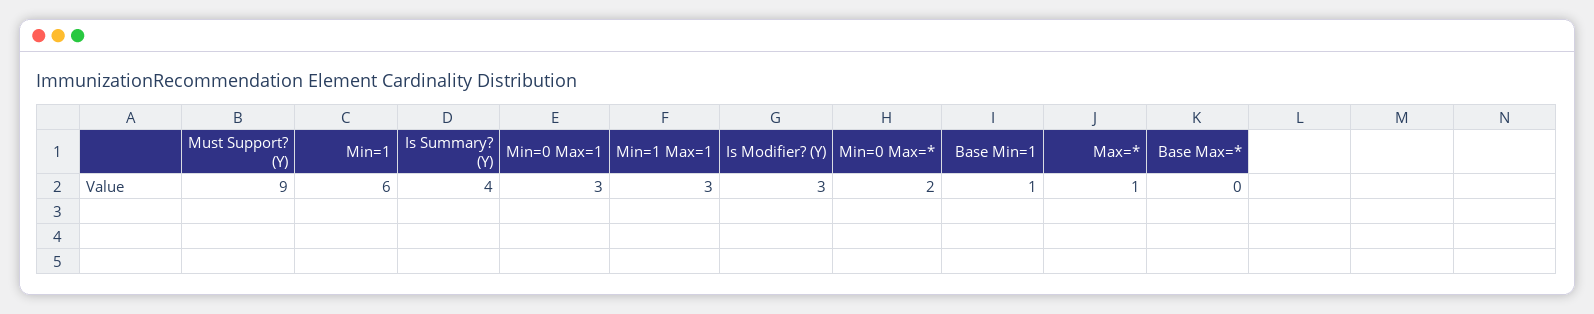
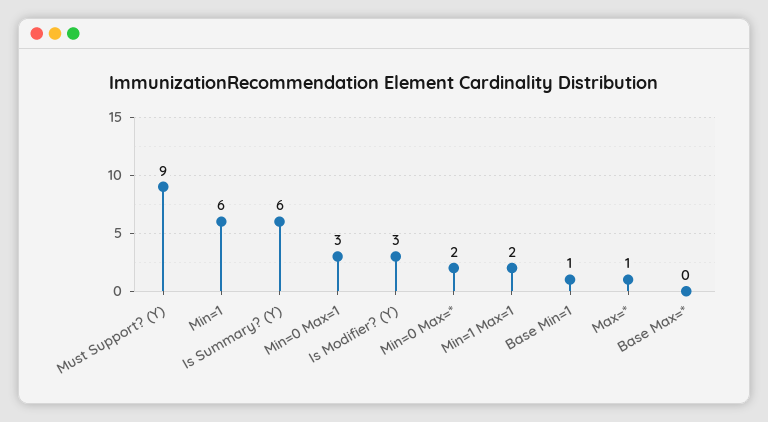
  {
    "Must Support? (Y)": 9,
    "Min=1": 6,
-   "Is Summary? (Y)": 4,
+   "Is Summary? (Y)": 6,
    "Min=0 Max=1": 3,
-   "Min=1 Max=1": 3,
+   "Min=1 Max=1": 2,
    "Is Modifier? (Y)": 3,
    "Min=0 Max=*": 2,
    "Base Min=1": 1,
    "Max=*": 1,
    "Base Max=*": 0
  }

